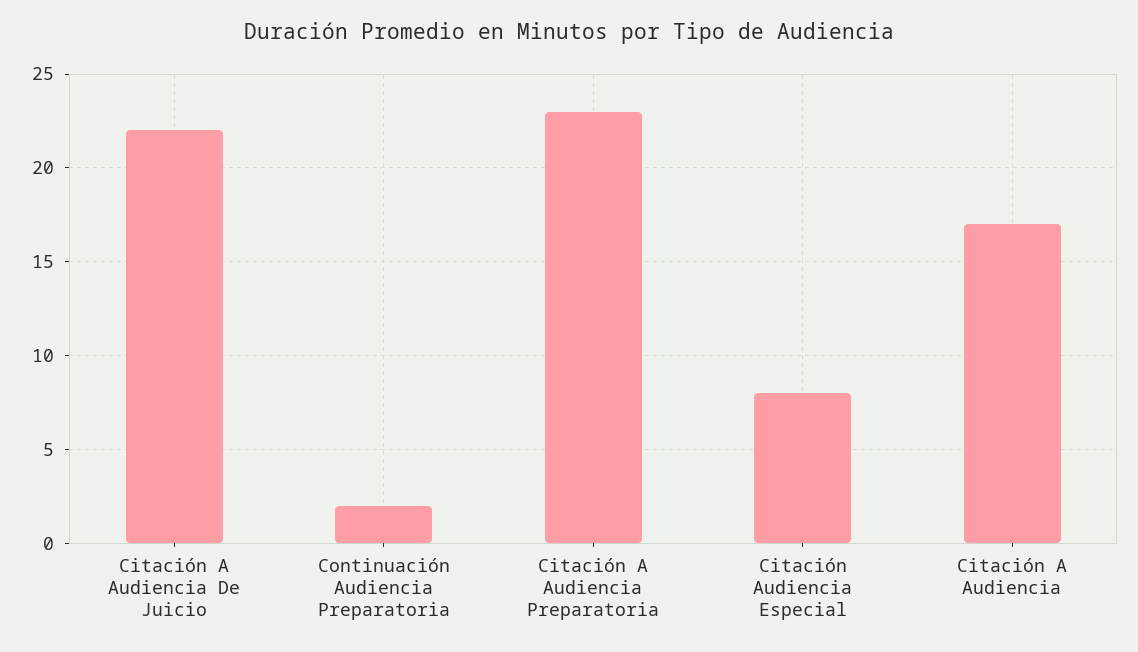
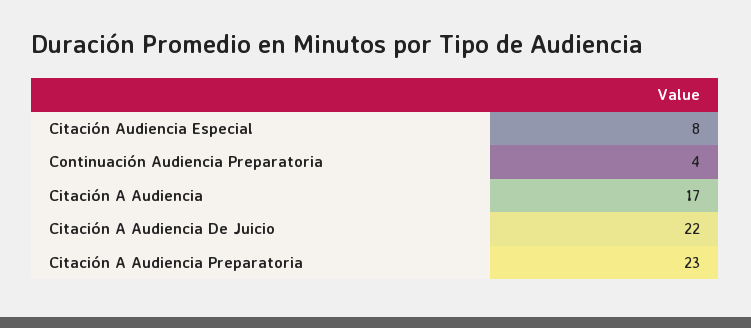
  {
    "Citación A Audiencia De Juicio": 22,
-   "Continuación Audiencia Preparatoria": 2,
+   "Continuación Audiencia Preparatoria": 4,
    "Citación A Audiencia Preparatoria": 23,
    "Citación Audiencia Especial": 8,
    "Citación A Audiencia": 17
  }

